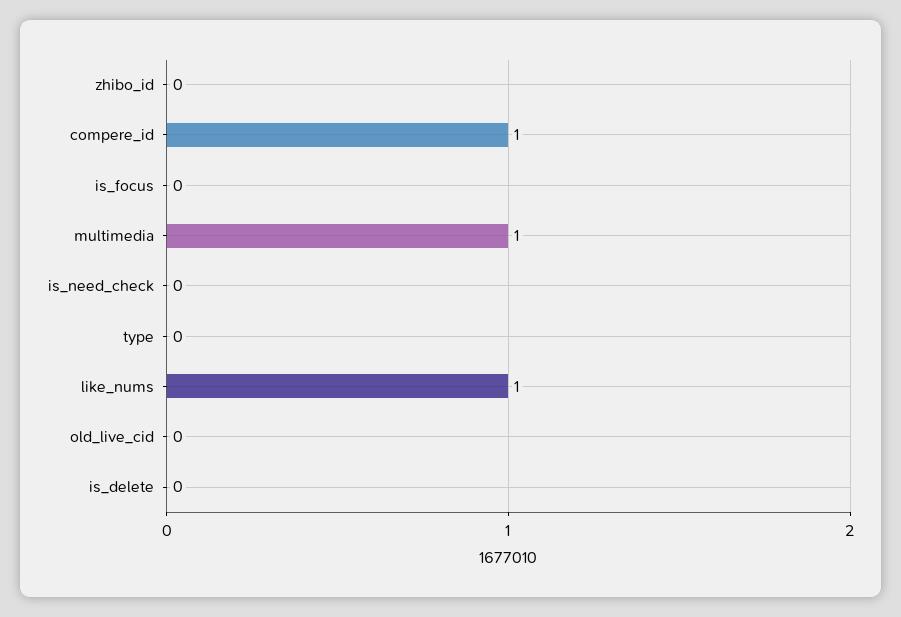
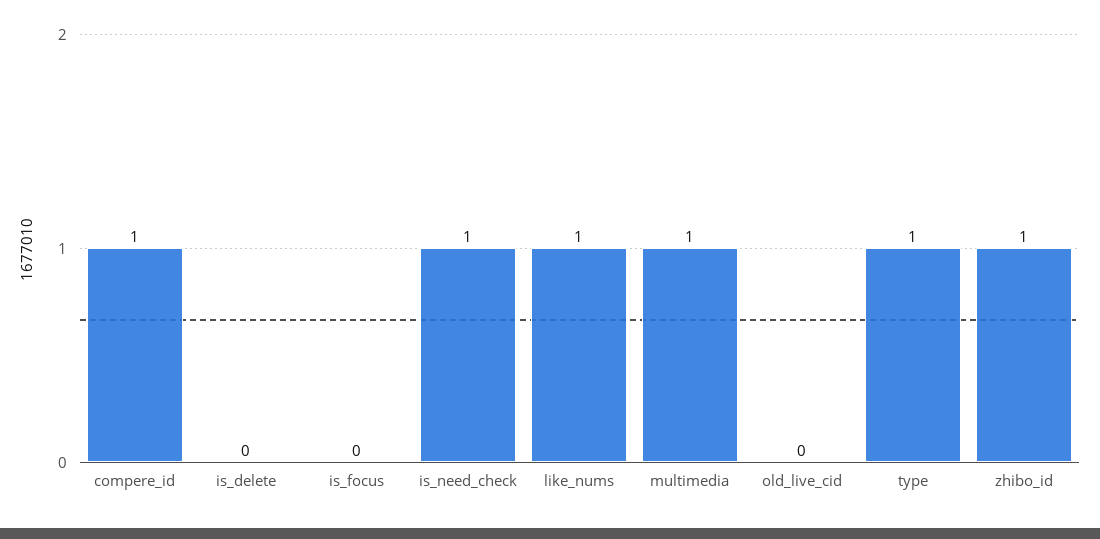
  {
-   "zhibo_id": 0,
+   "zhibo_id": 1,
    "compere_id": 1,
    "is_focus": 0,
    "multimedia": 1,
-   "is_need_check": 0,
+   "is_need_check": 1,
-   "type": 0,
+   "type": 1,
    "like_nums": 1,
    "old_live_cid": 0,
    "is_delete": 0
  }

